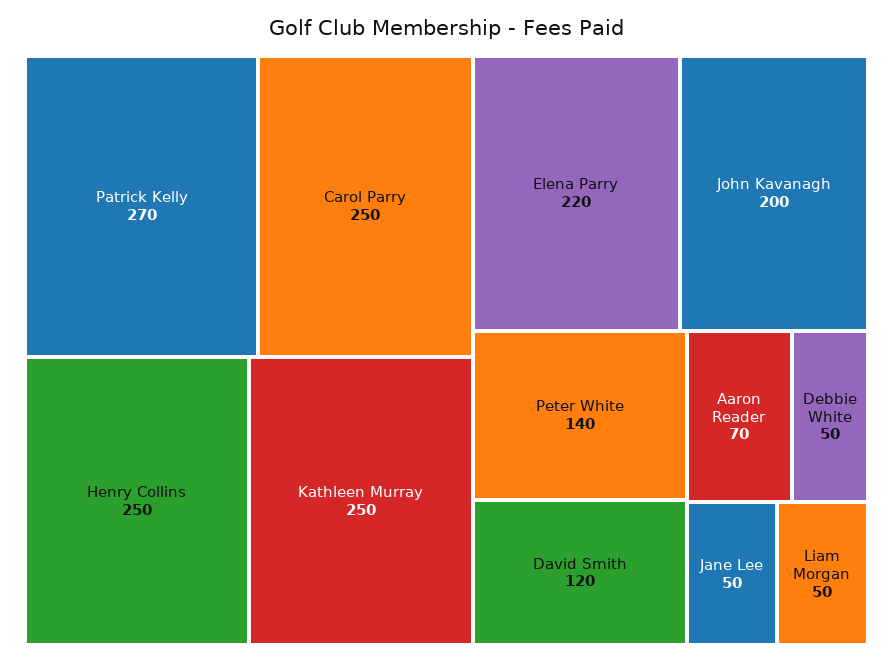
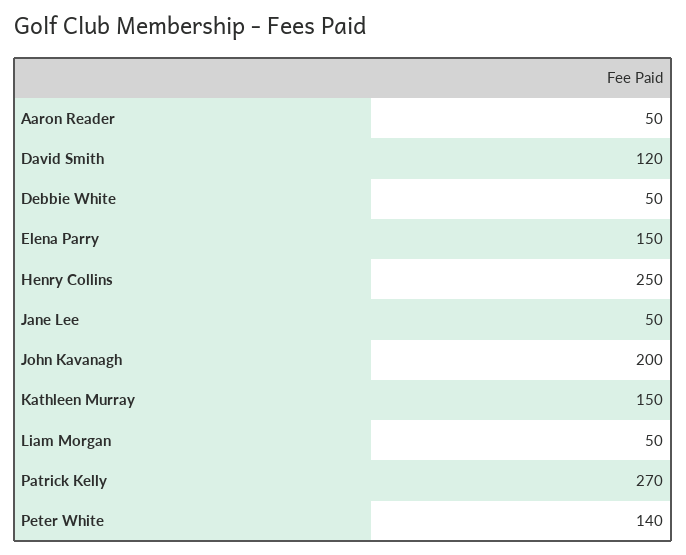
  {
    "Patrick Kelly": 270,
-   "Carol Parry": 250,
    "Henry Collins": 250,
-   "Kathleen Murray": 250,
+   "Kathleen Murray": 150,
-   "Elena Parry": 220,
+   "Elena Parry": 150,
    "John Kavanagh": 200,
    "Peter White": 140,
    "David Smith": 120,
-   "Aaron Reader": 70,
+   "Aaron Reader": 50,
    "Debbie White": 50,
    "Jane Lee": 50,
    "Liam Morgan": 50
  }

